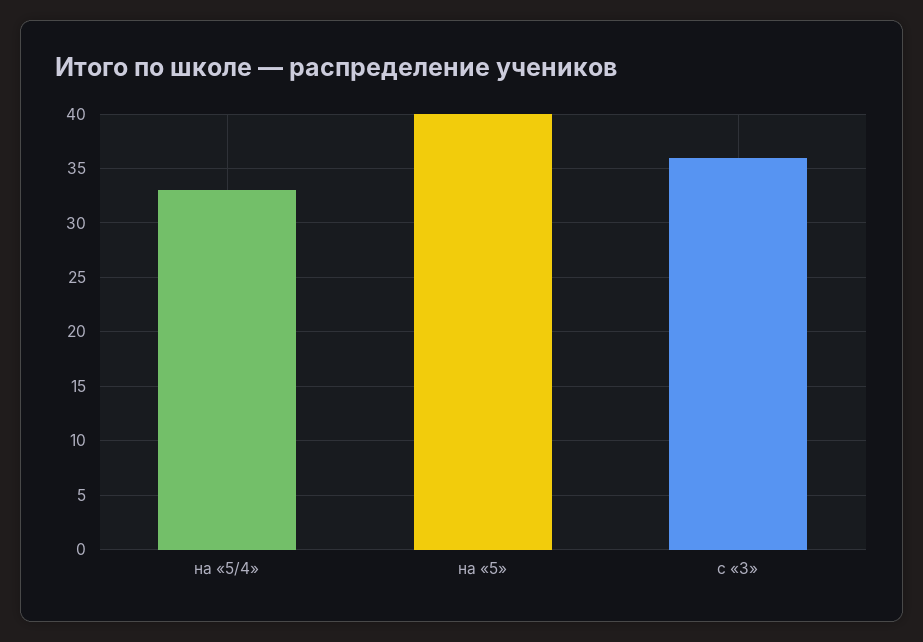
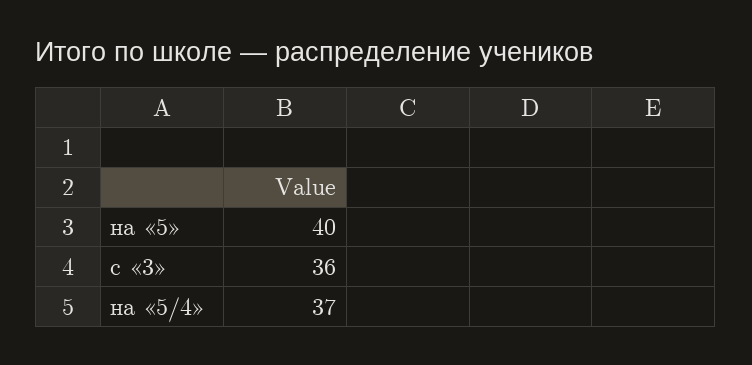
  {
-   "на «5/4»": 33,
+   "на «5/4»": 37,
    "на «5»": 40,
    "с «3»": 36
  }

